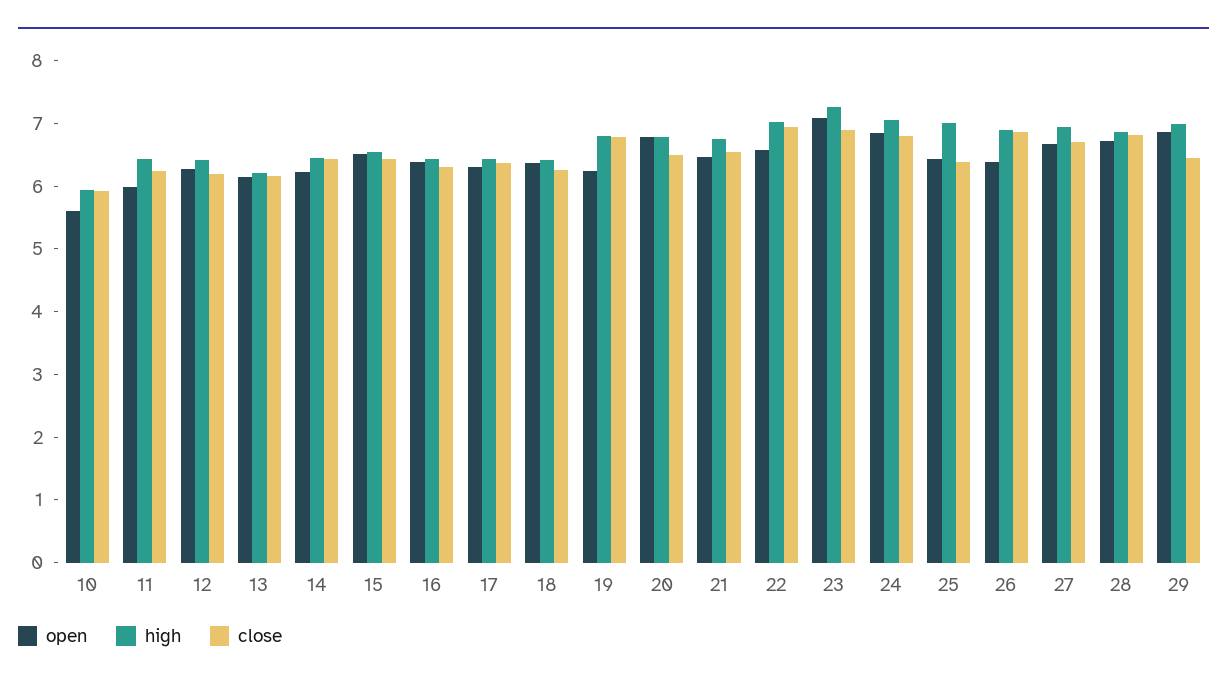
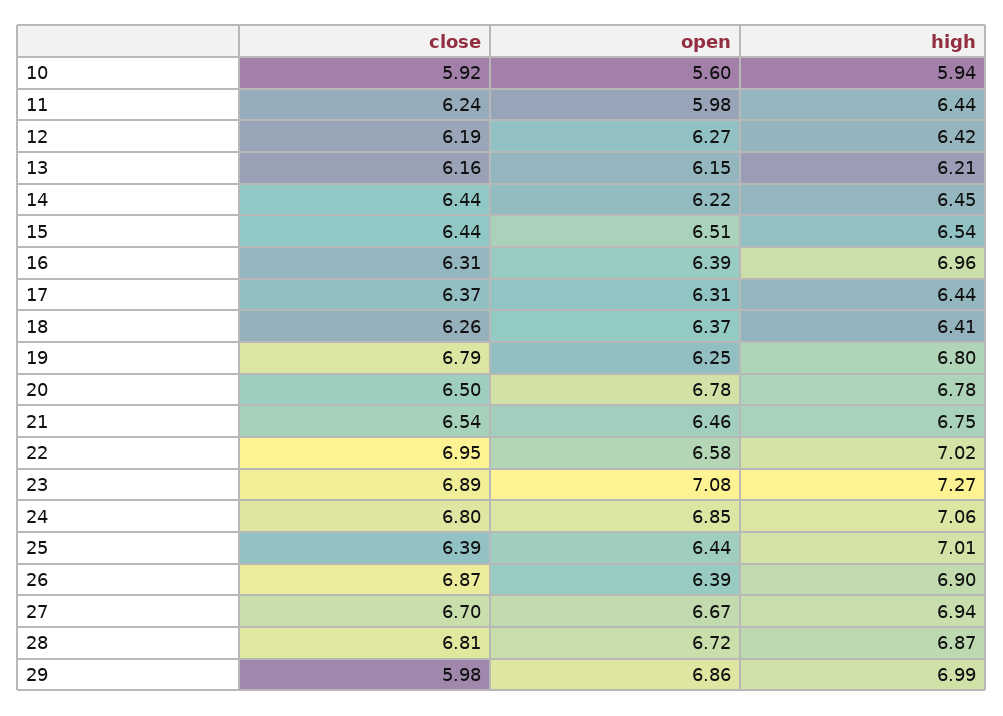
  {
    "open": {
      "10": 5.6,
      "11": 5.98,
      "12": 6.27,
      "13": 6.15,
      "14": 6.22,
      "15": 6.51,
      "16": 6.39,
      "17": 6.31,
      "18": 6.37,
      "19": 6.25,
      "20": 6.78,
      "21": 6.46,
      "22": 6.58,
      "23": 7.08,
      "24": 6.85,
      "25": 6.44,
      "26": 6.39,
      "27": 6.67,
      "28": 6.72,
      "29": 6.86
    },
    "high": {
      "10": 5.94,
      "11": 6.44,
      "12": 6.42,
      "13": 6.21,
      "14": 6.45,
      "15": 6.54,
-     "16": 6.4,
+     "16": 6.96,
      "17": 6.44,
      "18": 6.41,
      "19": 6.8,
      "20": 6.78,
      "21": 6.75,
      "22": 7.02,
      "23": 7.27,
      "24": 7.06,
      "25": 7.01,
      "26": 6.9,
      "27": 6.94,
      "28": 6.87,
      "29": 6.99
    },
    "close": {
      "10": 5.92,
      "11": 6.24,
      "12": 6.19,
      "13": 6.16,
      "14": 6.44,
      "15": 6.44,
      "16": 6.31,
      "17": 6.37,
      "18": 6.26,
      "19": 6.79,
      "20": 6.5,
      "21": 6.54,
      "22": 6.95,
      "23": 6.89,
      "24": 6.8,
      "25": 6.39,
      "26": 6.87,
      "27": 6.7,
      "28": 6.81,
-     "29": 6.4
+     "29": 5.98
    }
  }

